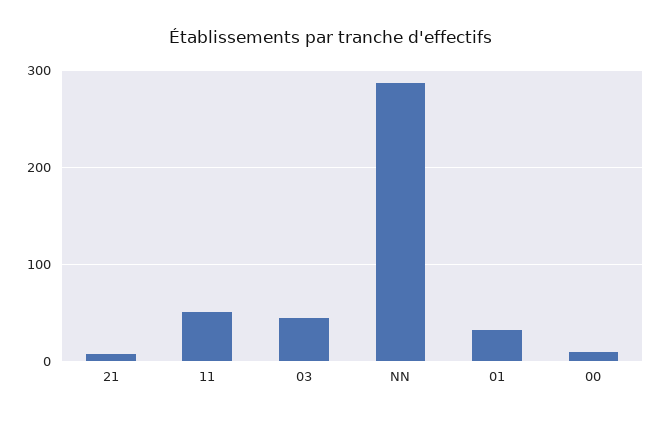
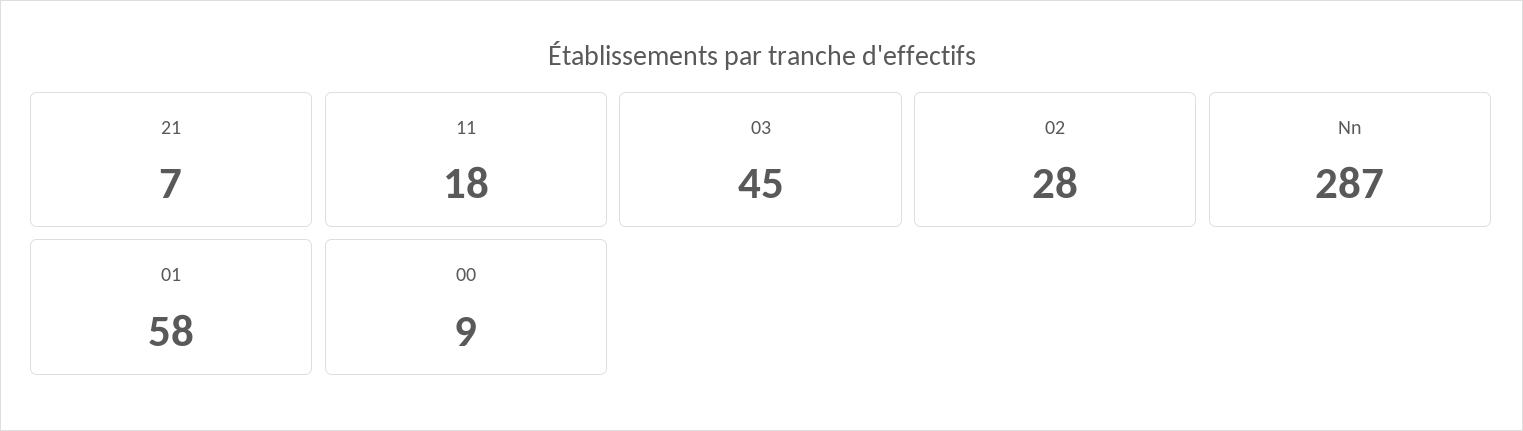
  {
    "21": 7,
-   "11": 50,
+   "11": 18,
    "03": 45,
    "NN": 287,
-   "01": 30,
+   "01": 58,
-   "00": 9
+   "00": 9,
+   "02": 28
  }

